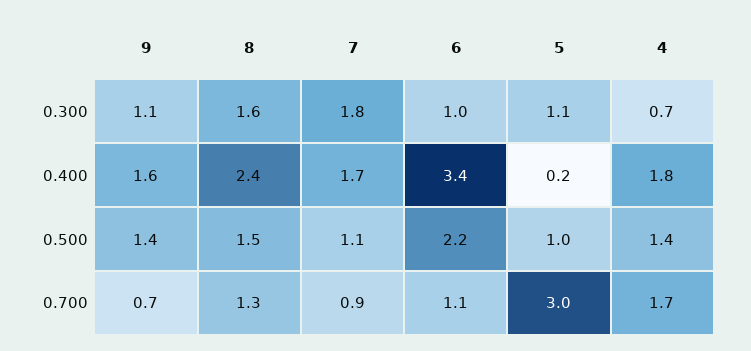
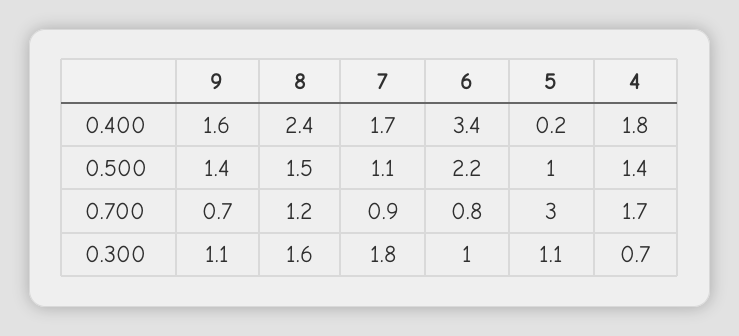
  {
    "9": {
      "0.300": 1.1,
      "0.400": 1.6,
      "0.500": 1.4,
      "0.700": 0.7
    },
    "8": {
      "0.300": 1.6,
      "0.400": 2.4,
      "0.500": 1.5,
-     "0.700": 1.3
+     "0.700": 1.2
    },
    "7": {
      "0.300": 1.8,
      "0.400": 1.7,
      "0.500": 1.1,
      "0.700": 0.9
    },
    "6": {
      "0.300": 1,
      "0.400": 3.4,
      "0.500": 2.2,
-     "0.700": 1.1
+     "0.700": 0.8
    },
    "5": {
      "0.300": 1.1,
      "0.400": 0.2,
      "0.500": 1,
      "0.700": 3
    },
    "4": {
      "0.300": 0.7,
      "0.400": 1.8,
      "0.500": 1.4,
      "0.700": 1.7
    }
  }

